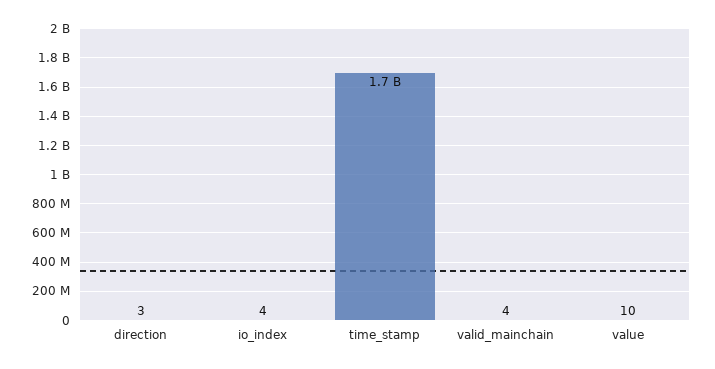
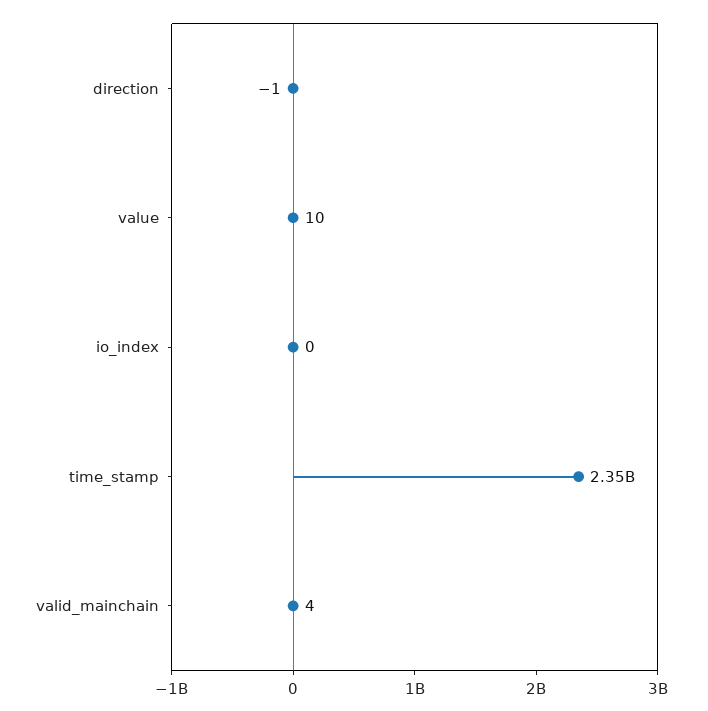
  {
-   "direction": 3,
+   "direction": -1,
-   "io_index": 4,
+   "io_index": 0,
-   "time_stamp": 1700000000,
+   "time_stamp": 2350000000,
    "valid_mainchain": 4,
    "value": 10
  }

